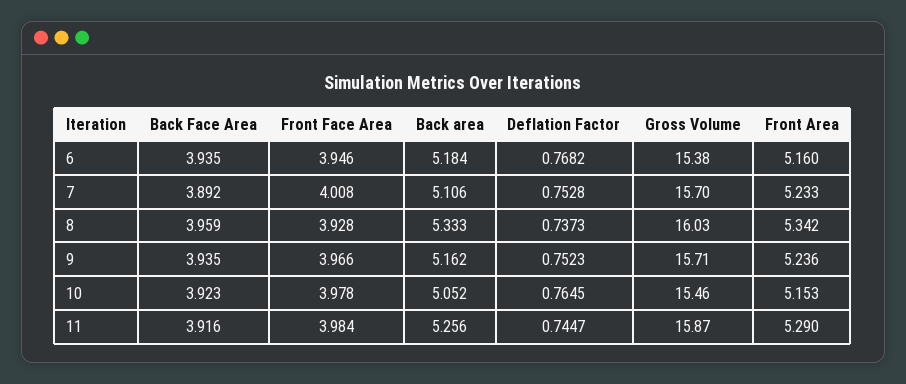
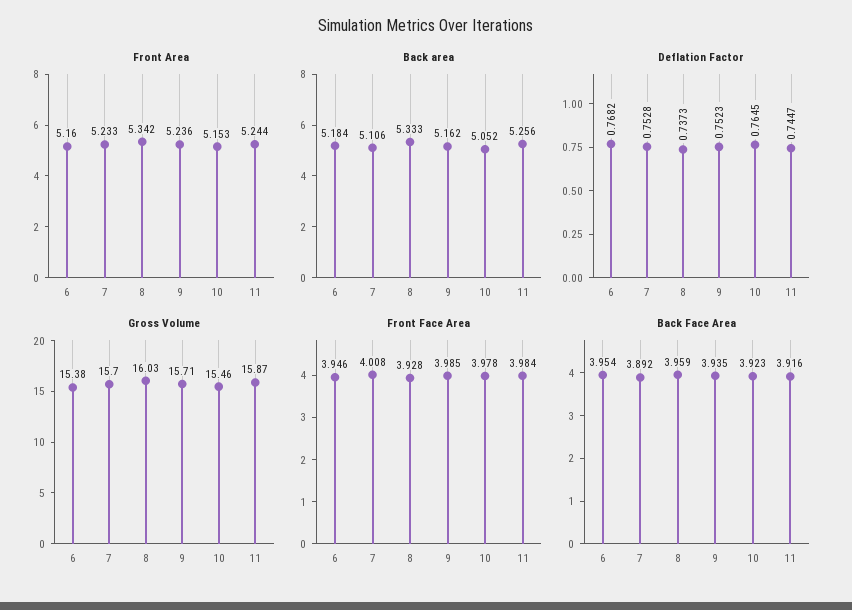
  {
    "Back Face Area": {
-     "6": 3.935,
+     "6": 3.954,
      "7": 3.892,
      "8": 3.959,
      "9": 3.935,
      "10": 3.923,
      "11": 3.916
    },
    "Front Face Area": {
      "6": 3.946,
      "7": 4.008,
      "8": 3.928,
-     "9": 3.966,
+     "9": 3.985,
      "10": 3.978,
      "11": 3.984
    },
    "Back area": {
      "6": 5.184,
      "7": 5.106,
      "8": 5.333,
      "9": 5.162,
      "10": 5.052,
      "11": 5.256
    },
    "Deflation Factor": {
      "6": 0.7682,
      "7": 0.7528,
      "8": 0.7373,
      "9": 0.7523,
      "10": 0.7645,
      "11": 0.7447
    },
    "Gross Volume": {
      "6": 15.38,
      "7": 15.7,
      "8": 16.03,
      "9": 15.71,
      "10": 15.46,
      "11": 15.87
    },
    "Front Area": {
      "6": 5.16,
      "7": 5.233,
      "8": 5.342,
      "9": 5.236,
      "10": 5.153,
-     "11": 5.29
+     "11": 5.244
    }
  }

